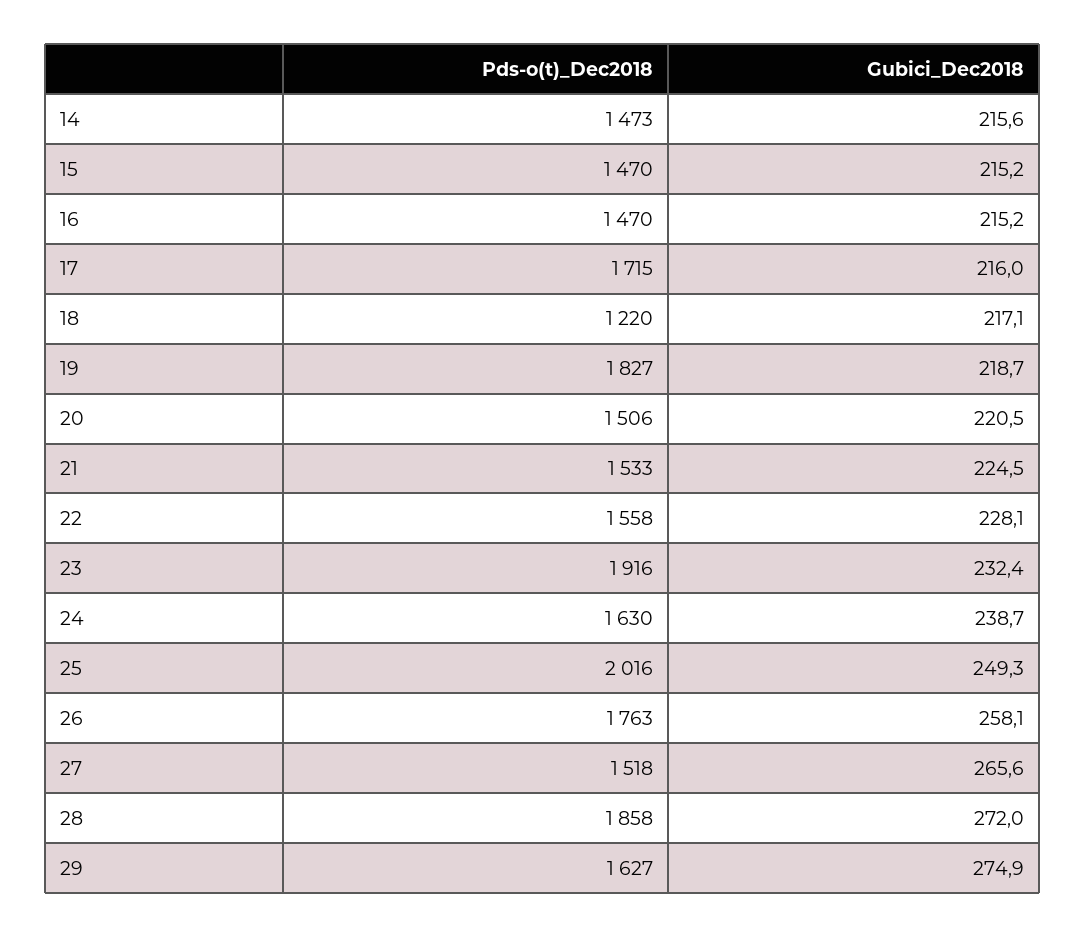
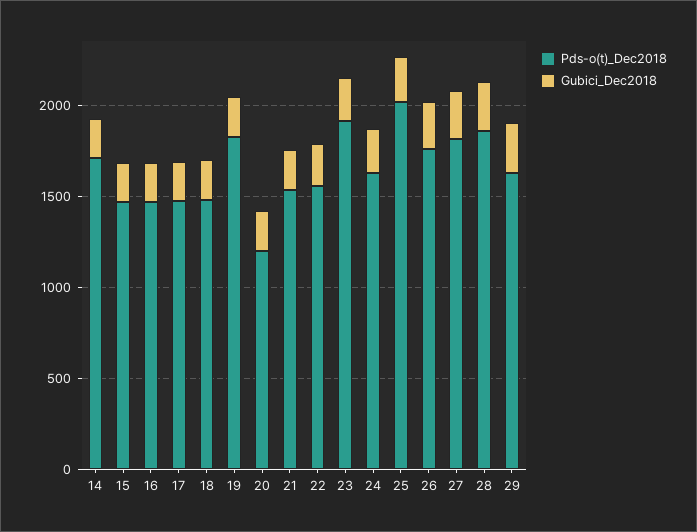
  {
    "Pds-o(t)_Dec2018": {
-     "14": 1473,
+     "14": 1700,
      "15": 1470,
      "16": 1470,
-     "17": 1715,
+     "17": 1500,
-     "18": 1220,
+     "18": 1500,
      "19": 1827,
-     "20": 1506,
+     "20": 1200,
      "21": 1533,
      "22": 1558,
      "23": 1916,
      "24": 1630,
      "25": 2016,
      "26": 1763,
-     "27": 1518,
+     "27": 1800,
      "28": 1858,
      "29": 1627
    },
    "Gubici_Dec2018": {
      "14": 215.6,
      "15": 215.2,
      "16": 215.2,
      "17": 216,
      "18": 217.1,
      "19": 218.7,
      "20": 220.5,
      "21": 224.5,
      "22": 228.1,
      "23": 232.4,
      "24": 238.7,
      "25": 249.3,
      "26": 258.1,
      "27": 265.6,
      "28": 272,
      "29": 274.9
    }
  }

